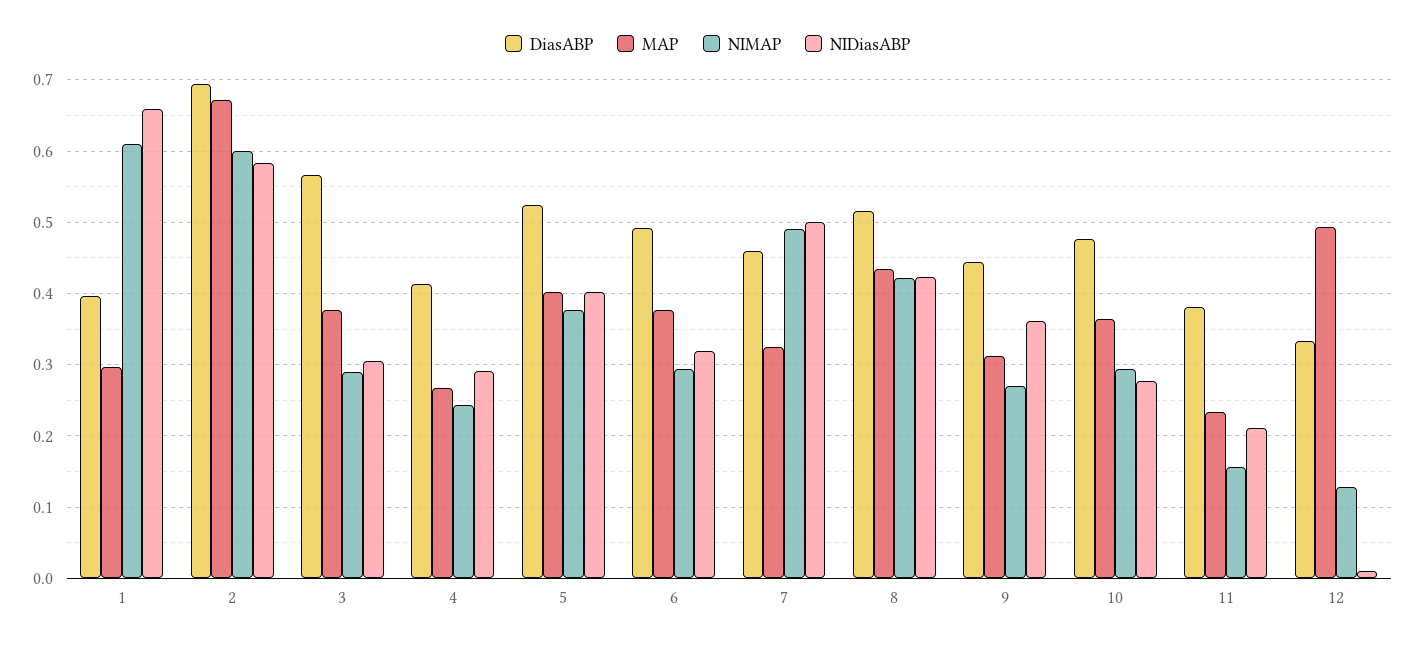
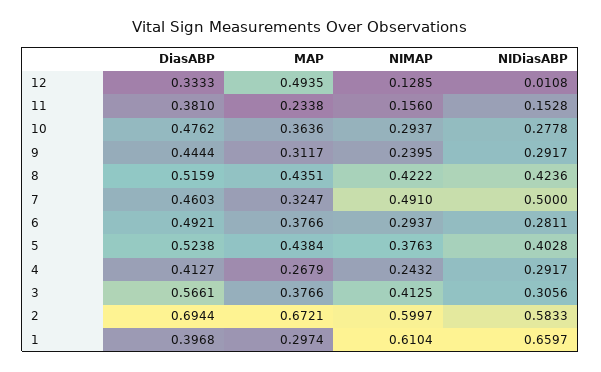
  {
    "DiasABP": {
      "1": 0.3968,
      "2": 0.6944,
      "3": 0.5661,
      "4": 0.4127,
      "5": 0.5238,
      "6": 0.4921,
      "7": 0.4603,
      "8": 0.5159,
      "9": 0.4444,
      "10": 0.4762,
      "11": 0.381,
      "12": 0.3333
    },
    "MAP": {
      "1": 0.2974,
      "2": 0.6721,
      "3": 0.3766,
      "4": 0.2679,
-     "5": 0.4,
+     "5": 0.4384,
      "6": 0.3766,
      "7": 0.3247,
      "8": 0.4351,
      "9": 0.3117,
      "10": 0.3636,
      "11": 0.2338,
      "12": 0.4935
    },
    "NIMAP": {
      "1": 0.6104,
      "2": 0.5997,
-     "3": 0.29,
+     "3": 0.4125,
      "4": 0.2432,
      "5": 0.3763,
      "6": 0.2937,
      "7": 0.491,
      "8": 0.4222,
-     "9": 0.27,
+     "9": 0.2395,
      "10": 0.2937,
      "11": 0.156,
      "12": 0.1285
    },
    "NIDiasABP": {
      "1": 0.6597,
      "2": 0.5833,
      "3": 0.3056,
      "4": 0.2917,
      "5": 0.4028,
-     "6": 0.32,
+     "6": 0.2811,
      "7": 0.5,
      "8": 0.4236,
-     "9": 0.36,
+     "9": 0.2917,
      "10": 0.2778,
-     "11": 0.21,
+     "11": 0.1528,
      "12": 0.0108
    }
  }

